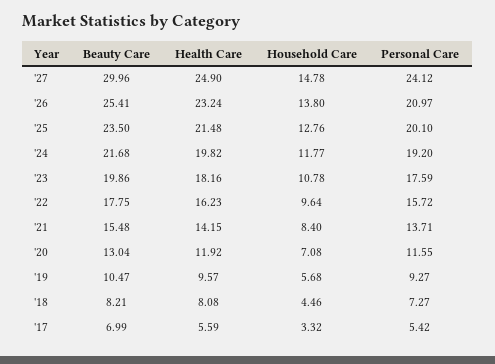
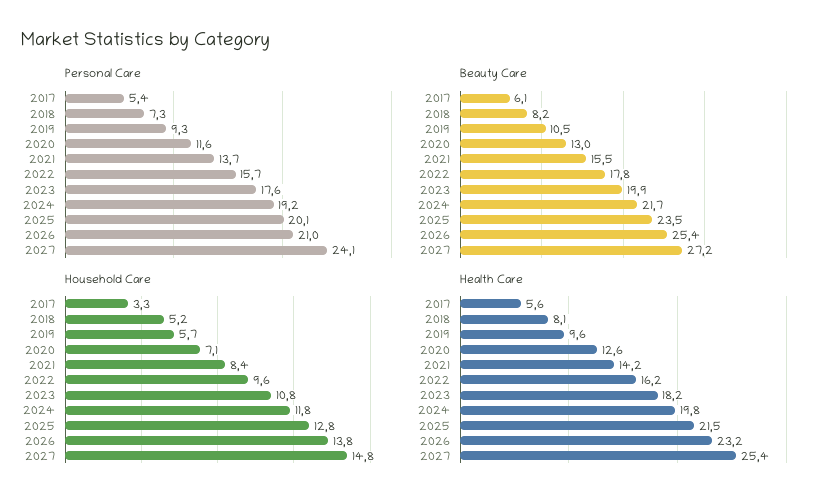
  {
    "Beauty Care": {
-     "'27": 29.96,
+     "'27": 27.2,
      "'26": 25.41,
      "'25": 23.5,
      "'24": 21.68,
      "'23": 19.86,
      "'22": 17.75,
      "'21": 15.48,
      "'20": 13.04,
      "'19": 10.47,
      "'18": 8.21,
-     "'17": 6.99
+     "'17": 6.1
    },
    "Health Care": {
-     "'27": 24.9,
+     "'27": 25.4,
      "'26": 23.24,
      "'25": 21.48,
      "'24": 19.82,
      "'23": 18.16,
      "'22": 16.23,
      "'21": 14.15,
-     "'20": 11.92,
+     "'20": 12.6,
      "'19": 9.57,
      "'18": 8.08,
      "'17": 5.59
    },
    "Household Care": {
      "'27": 14.78,
      "'26": 13.8,
      "'25": 12.76,
      "'24": 11.77,
      "'23": 10.78,
      "'22": 9.64,
      "'21": 8.4,
      "'20": 7.08,
      "'19": 5.68,
-     "'18": 4.46,
+     "'18": 5.2,
      "'17": 3.32
    },
    "Personal Care": {
      "'27": 24.12,
      "'26": 20.97,
      "'25": 20.1,
      "'24": 19.2,
      "'23": 17.59,
      "'22": 15.72,
      "'21": 13.71,
      "'20": 11.55,
      "'19": 9.27,
      "'18": 7.27,
      "'17": 5.42
    }
  }

